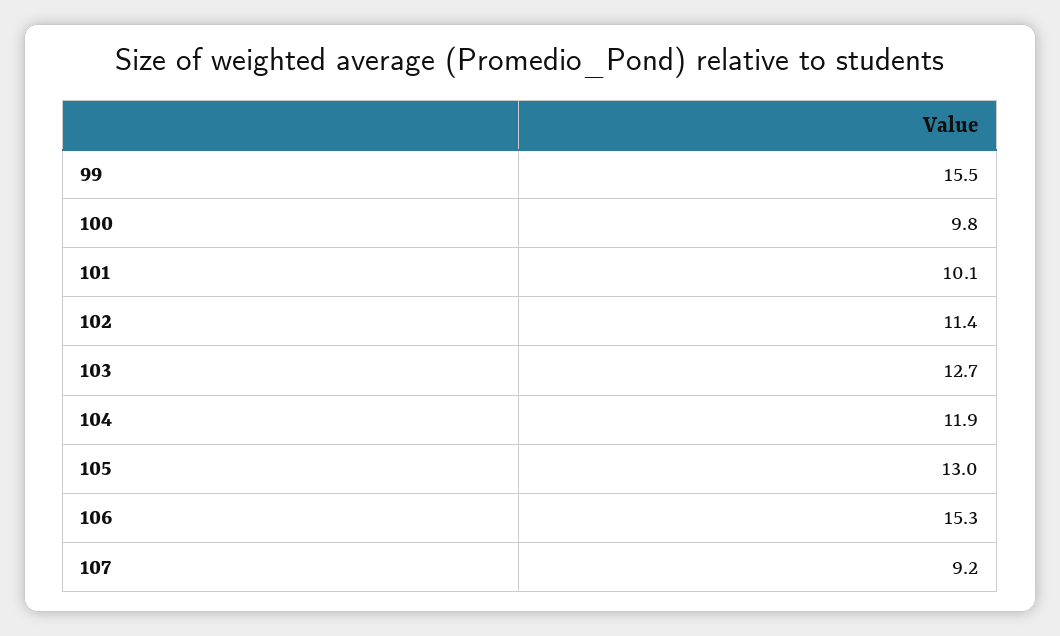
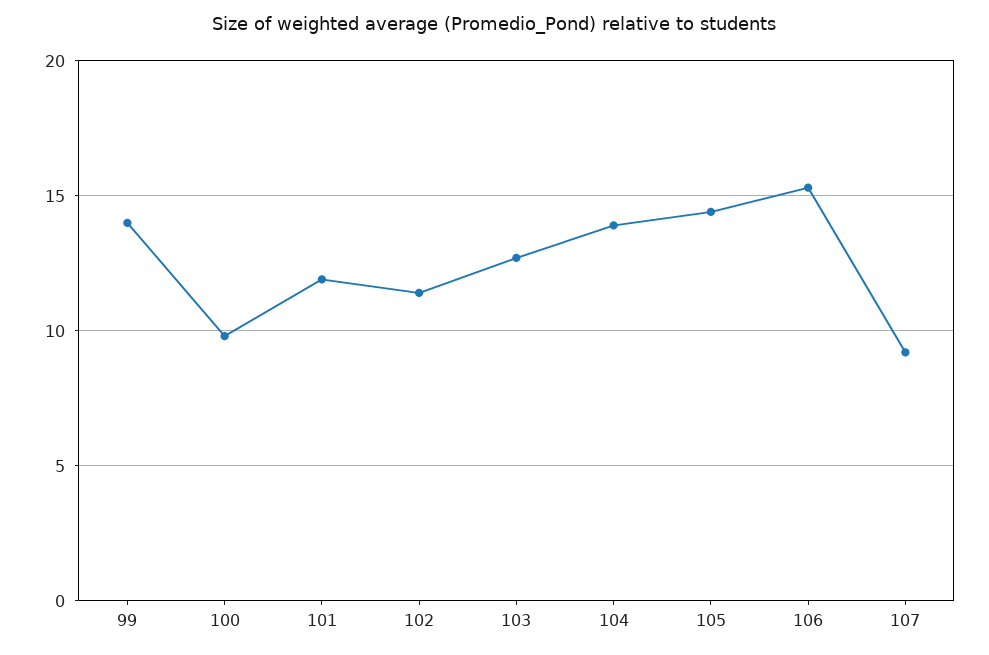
  {
-   "99": 15.5,
+   "99": 14,
    "100": 9.8,
-   "101": 10.1,
+   "101": 12,
    "102": 11.4,
    "103": 12.7,
-   "104": 11.9,
+   "104": 14,
-   "105": 13,
+   "105": 14.5,
    "106": 15.3,
    "107": 9.2
  }

